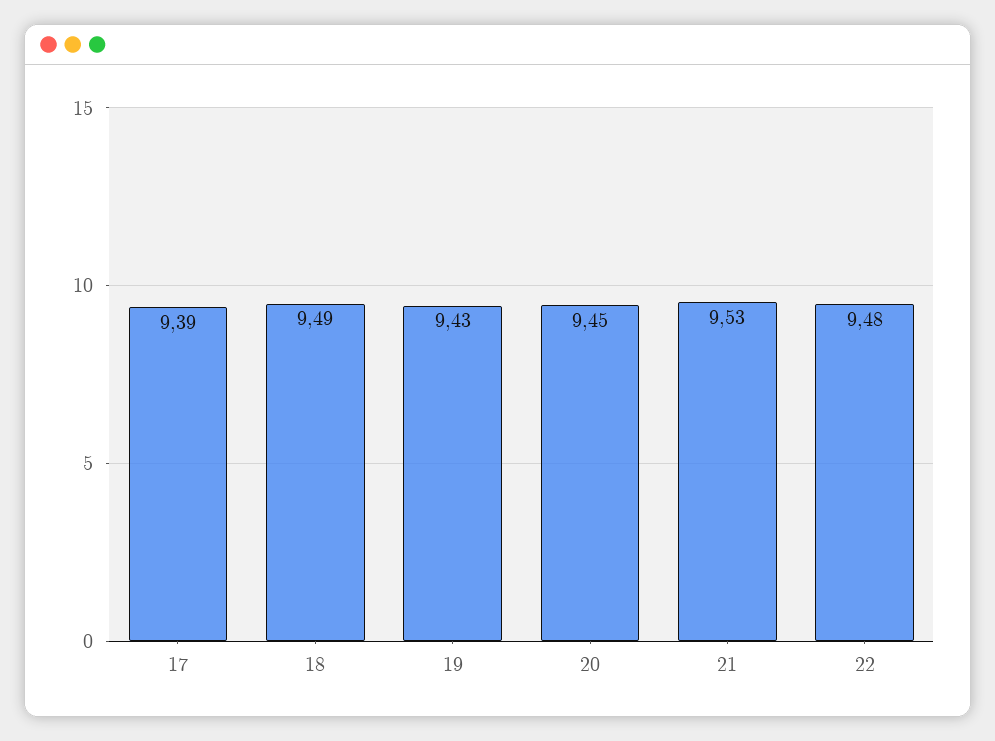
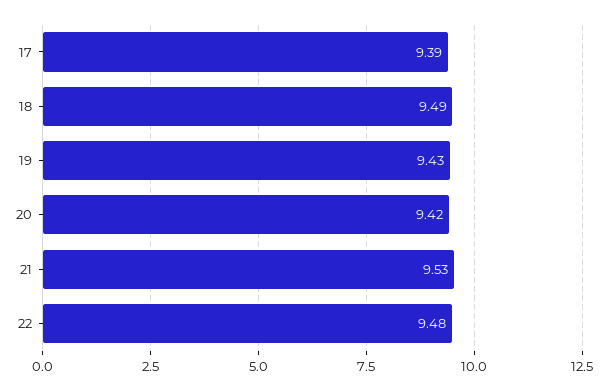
  {
    "17": 9.39,
    "18": 9.49,
    "19": 9.43,
-   "20": 9.45,
+   "20": 9.42,
    "21": 9.53,
    "22": 9.48
  }

